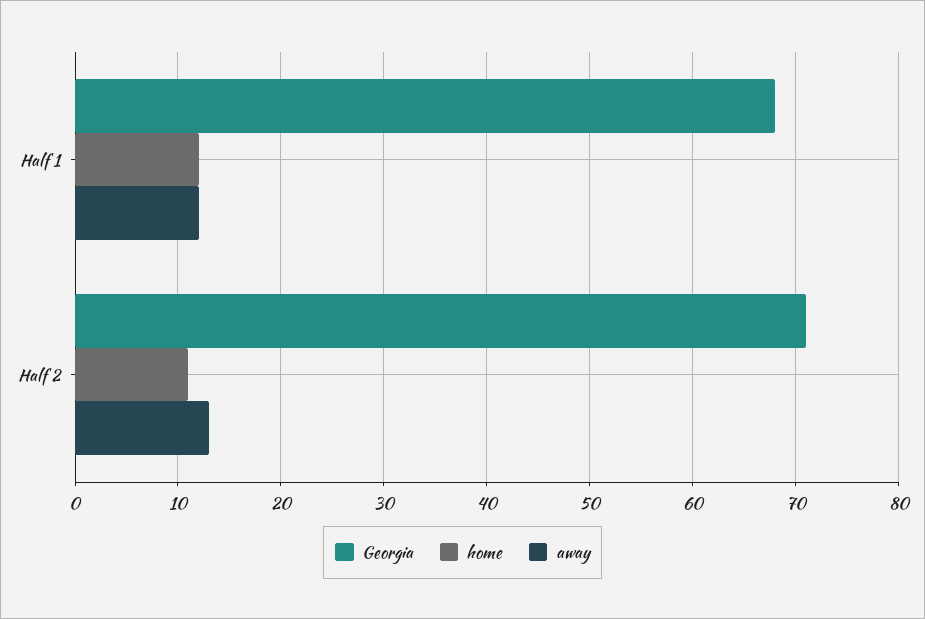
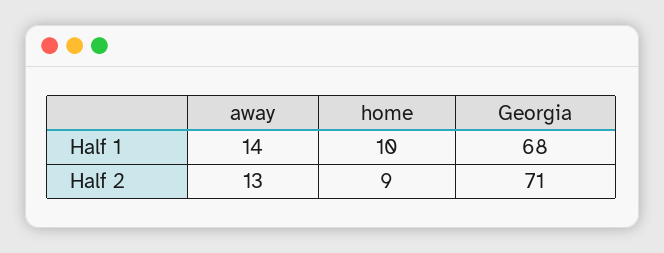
  {
    "Georgia": {
      "Half 1": 68,
      "Half 2": 71
    },
    "home": {
-     "Half 1": 12,
+     "Half 1": 10,
-     "Half 2": 11
+     "Half 2": 9
    },
    "away": {
-     "Half 1": 12,
+     "Half 1": 14,
      "Half 2": 13
    }
  }

